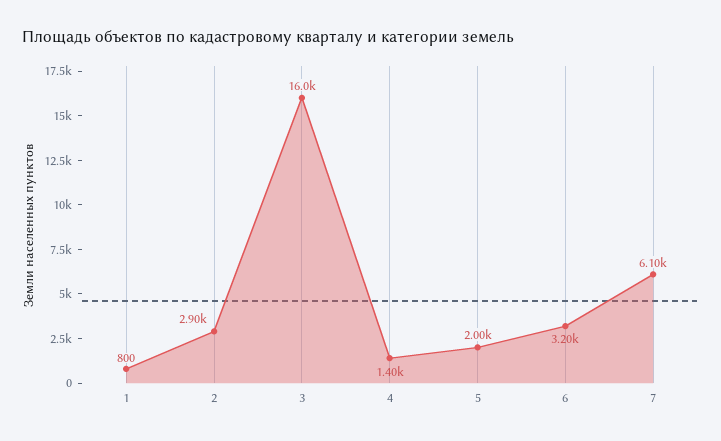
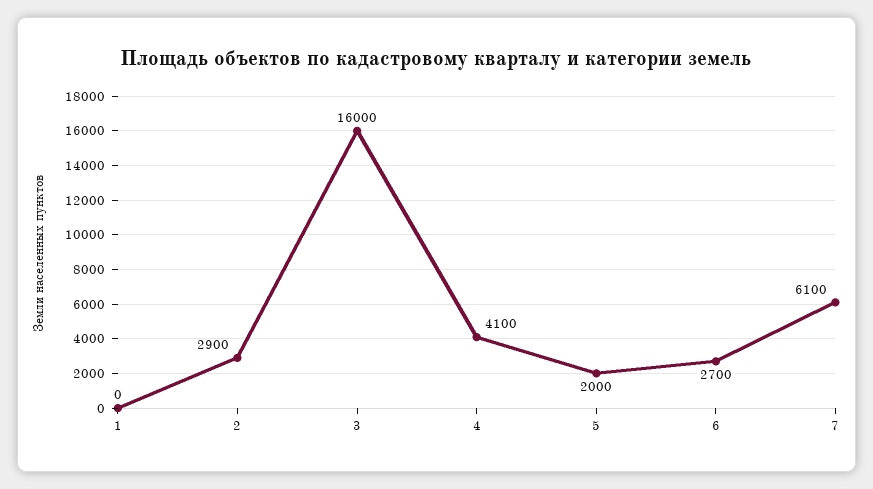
  {
-   "1": 800,
+   "1": 0,
    "2": 2900,
    "3": 16000,
-   "4": 1400,
+   "4": 4100,
    "5": 2000,
-   "6": 3200,
+   "6": 2700,
    "7": 6100
  }

